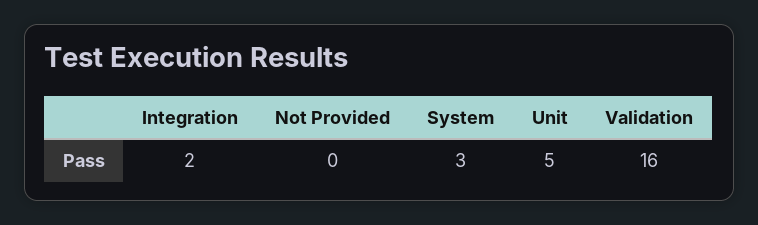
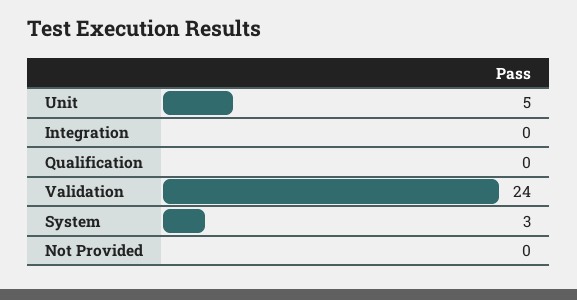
  {
-   "Integration": 2,
+   "Integration": 0,
    "Not Provided": 0,
    "System": 3,
    "Unit": 5,
-   "Validation": 16
+   "Validation": 24,
+   "Qualification": 0
  }

